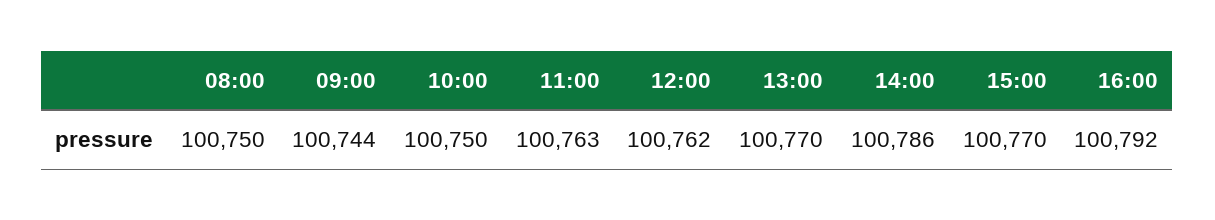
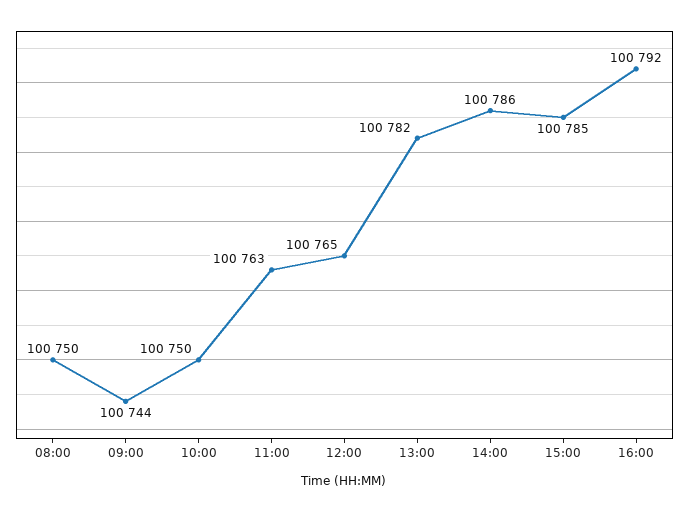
  {
    "08:00": 100750,
    "09:00": 100744,
    "10:00": 100750,
    "11:00": 100763,
-   "12:00": 100762,
+   "12:00": 100765,
-   "13:00": 100770,
+   "13:00": 100782,
    "14:00": 100786,
-   "15:00": 100770,
+   "15:00": 100785,
    "16:00": 100792
  }

